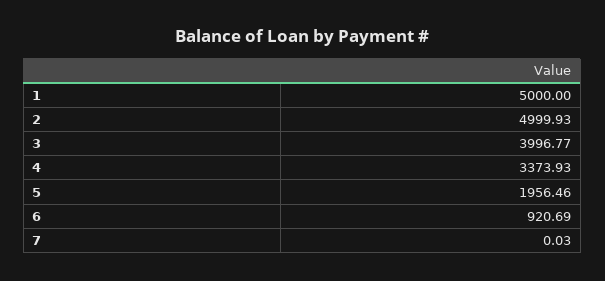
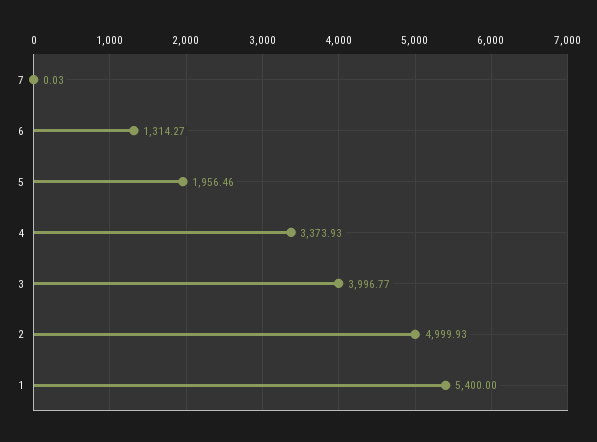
  {
-   "1": 5000,
+   "1": 5400,
    "2": 4999.93,
    "3": 3996.77,
    "4": 3373.93,
    "5": 1956.46,
-   "6": 920.69,
+   "6": 1314.27,
    "7": 0.03
  }

